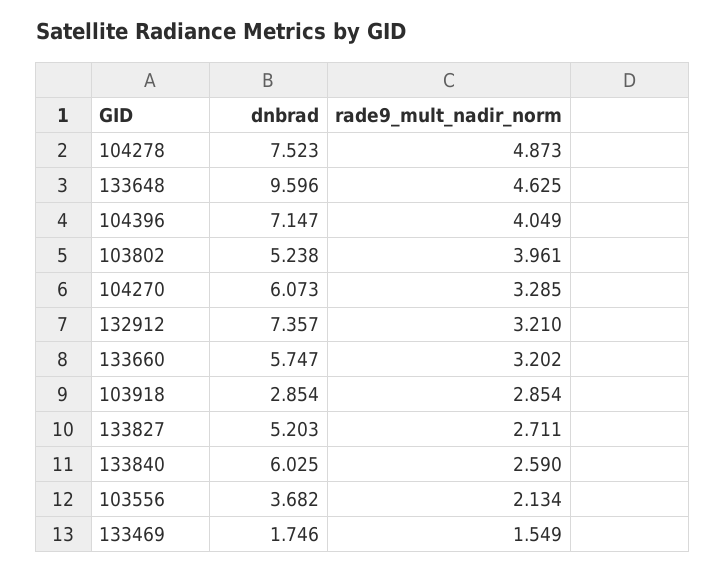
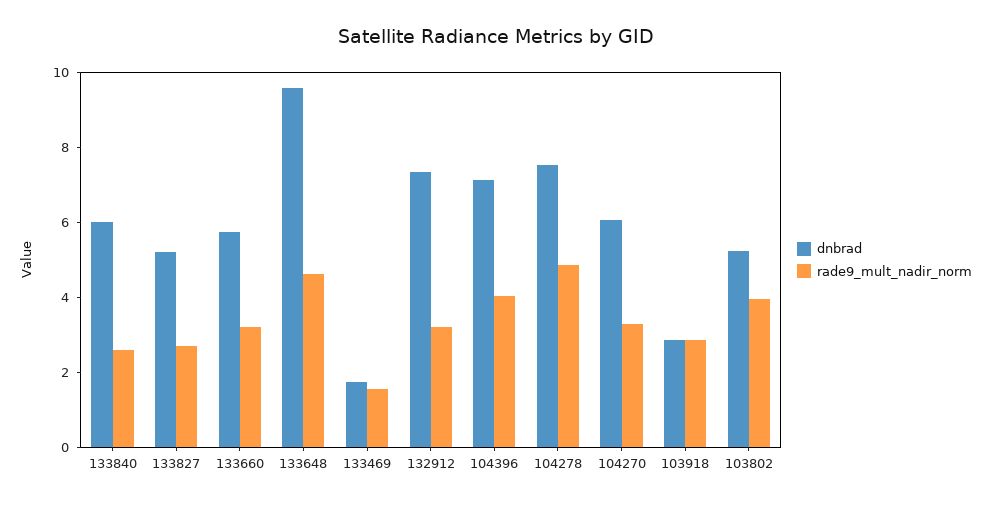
  {
    "dnbrad": {
      "104278": 7.523,
      "133648": 9.596,
      "104396": 7.147,
      "103802": 5.238,
      "104270": 6.073,
      "132912": 7.357,
      "133660": 5.747,
      "103918": 2.854,
      "133827": 5.203,
      "133840": 6.025,
-     "103556": 3.682,
      "133469": 1.746
    },
    "rade9_mult_nadir_norm": {
      "104278": 4.873,
      "133648": 4.625,
      "104396": 4.049,
      "103802": 3.961,
      "104270": 3.285,
      "132912": 3.21,
      "133660": 3.202,
      "103918": 2.854,
      "133827": 2.711,
      "133840": 2.59,
-     "103556": 2.134,
      "133469": 1.549
    }
  }

